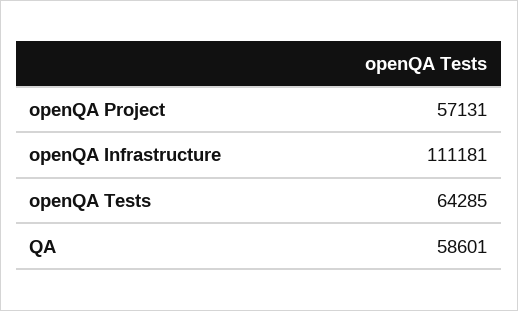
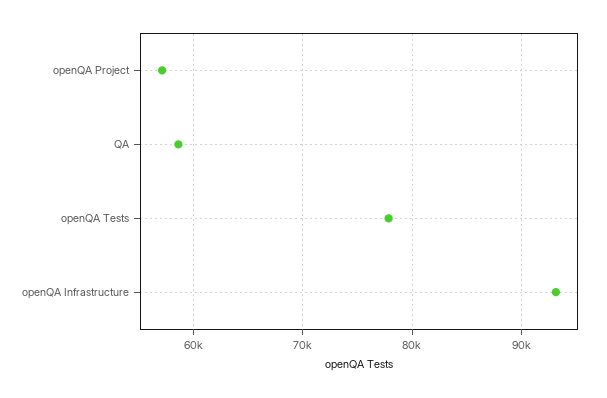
  {
    "openQA Project": 57131,
-   "openQA Infrastructure": 111181,
+   "openQA Infrastructure": 93000,
-   "openQA Tests": 64285,
+   "openQA Tests": 78000,
    "QA": 58601
  }

